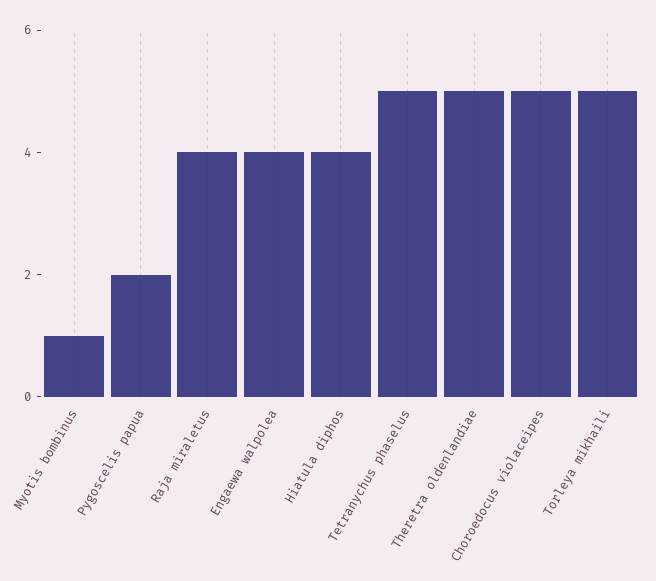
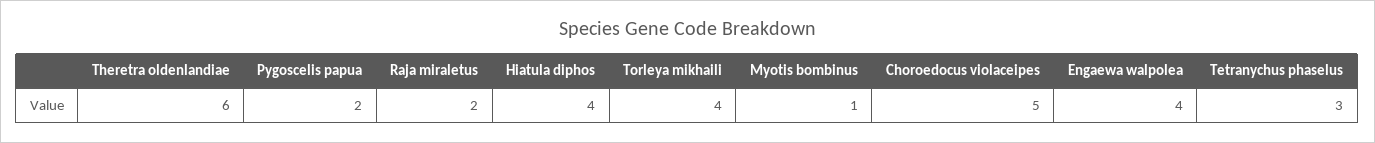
  {
    "Myotis bombinus": 1,
    "Pygoscelis papua": 2,
-   "Raja miraletus": 4,
+   "Raja miraletus": 2,
    "Engaewa walpolea": 4,
    "Hiatula diphos": 4,
-   "Tetranychus phaselus": 5,
+   "Tetranychus phaselus": 3,
-   "Theretra oldenlandiae": 5,
+   "Theretra oldenlandiae": 6,
    "Choroedocus violaceipes": 5,
-   "Torleya mikhaili": 5
+   "Torleya mikhaili": 4
  }

